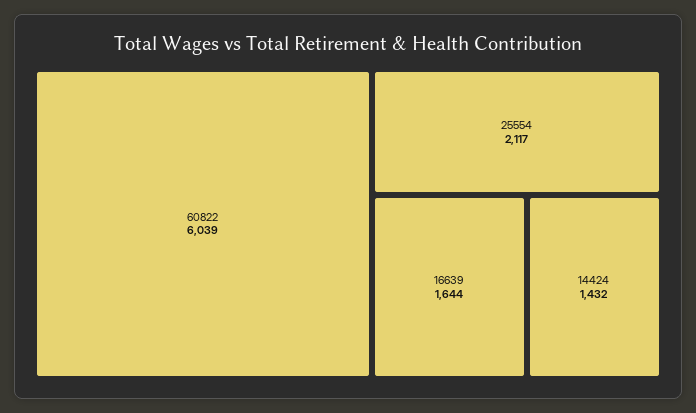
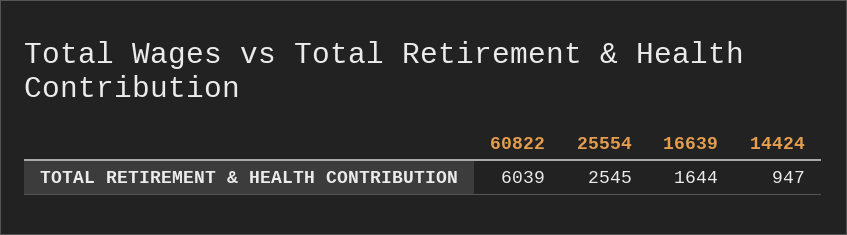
  {
    "60822": 6039,
-   "25554": 2117,
+   "25554": 2545,
    "16639": 1644,
-   "14424": 1432
+   "14424": 947
  }

